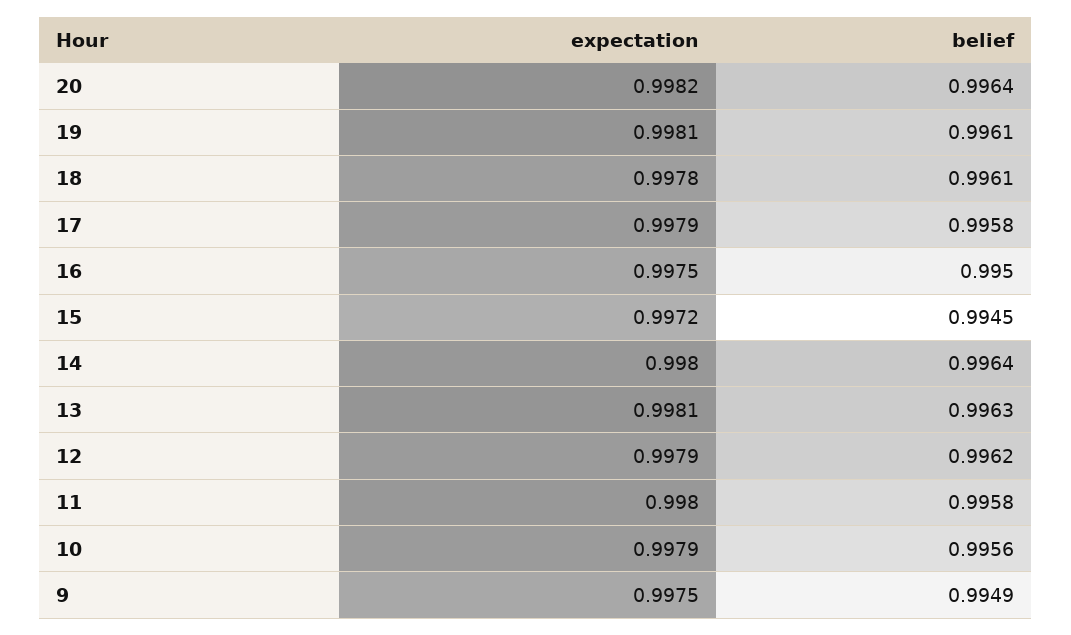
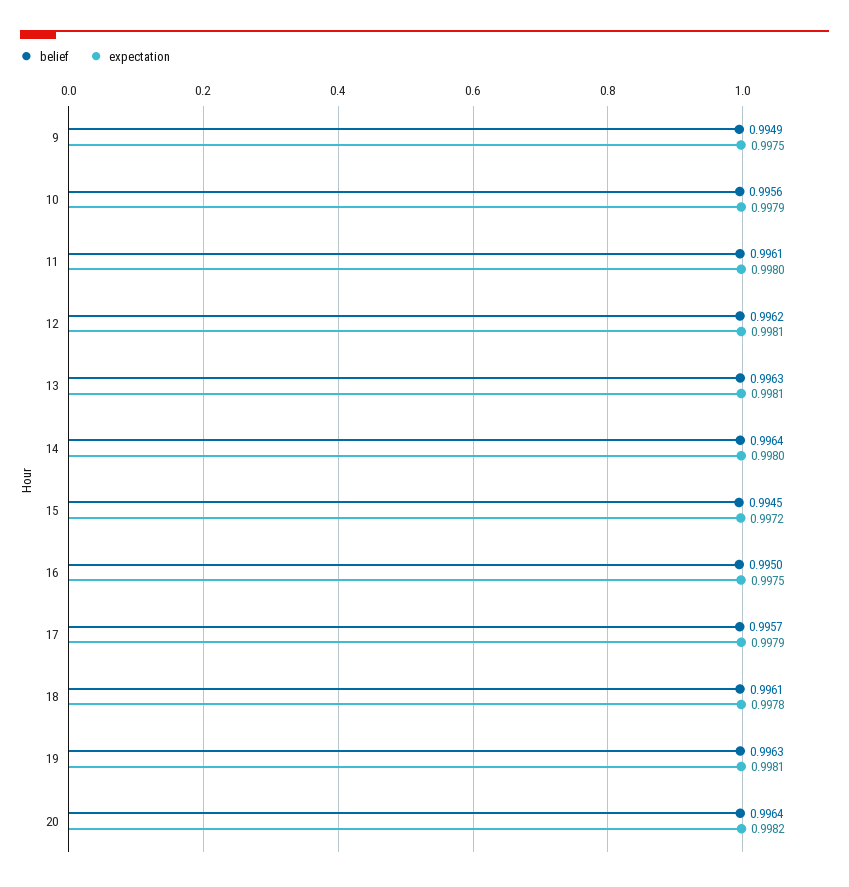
  {
    "expectation": {
      "20": 0.9982,
      "19": 0.9981,
      "18": 0.9978,
      "17": 0.9979,
      "16": 0.9975,
      "15": 0.9972,
      "14": 0.998,
      "13": 0.9981,
-     "12": 0.9979,
+     "12": 0.9981,
      "11": 0.998,
      "10": 0.9979,
      "9": 0.9975
    },
    "belief": {
      "20": 0.9964,
-     "19": 0.9961,
+     "19": 0.9963,
      "18": 0.9961,
-     "17": 0.9958,
+     "17": 0.9957,
      "16": 0.995,
      "15": 0.9945,
      "14": 0.9964,
      "13": 0.9963,
      "12": 0.9962,
-     "11": 0.9958,
+     "11": 0.9961,
      "10": 0.9956,
      "9": 0.9949
    }
  }

